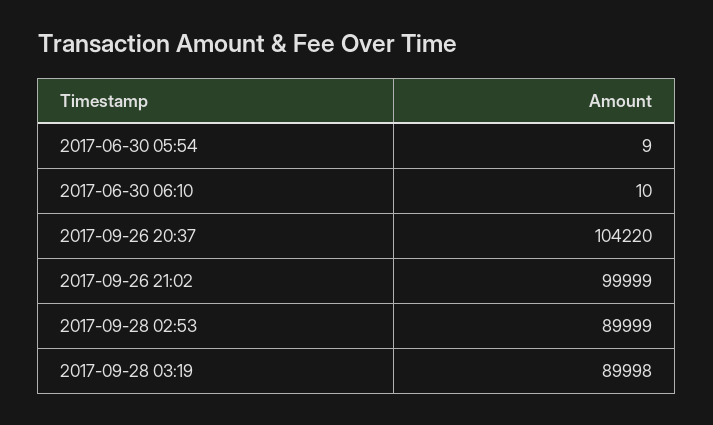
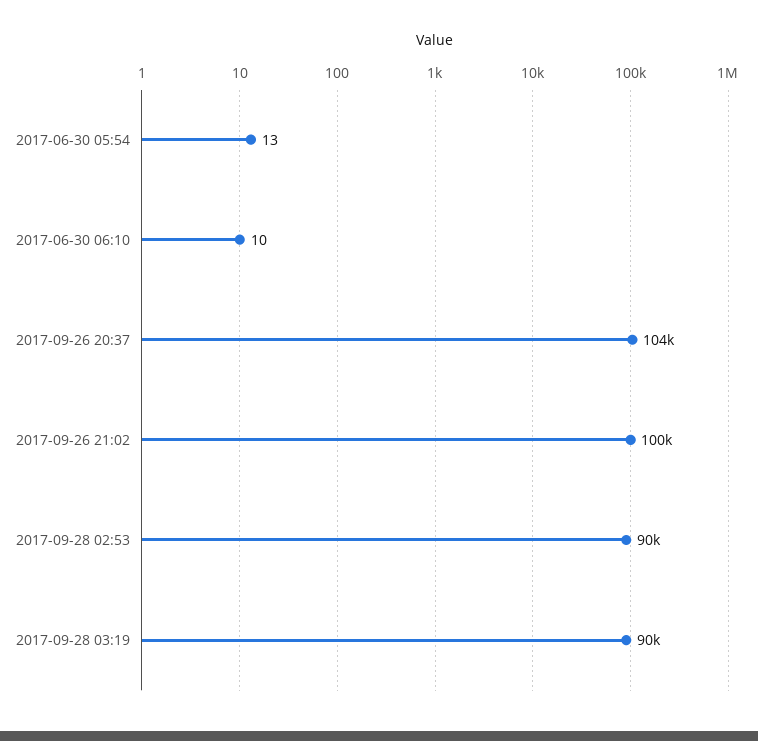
  {
-   "2017-06-30 05:54": 9,
+   "2017-06-30 05:54": 13,
    "2017-06-30 06:10": 10,
    "2017-09-26 20:37": 104220,
    "2017-09-26 21:02": 99999,
    "2017-09-28 02:53": 89999,
    "2017-09-28 03:19": 89998
  }

